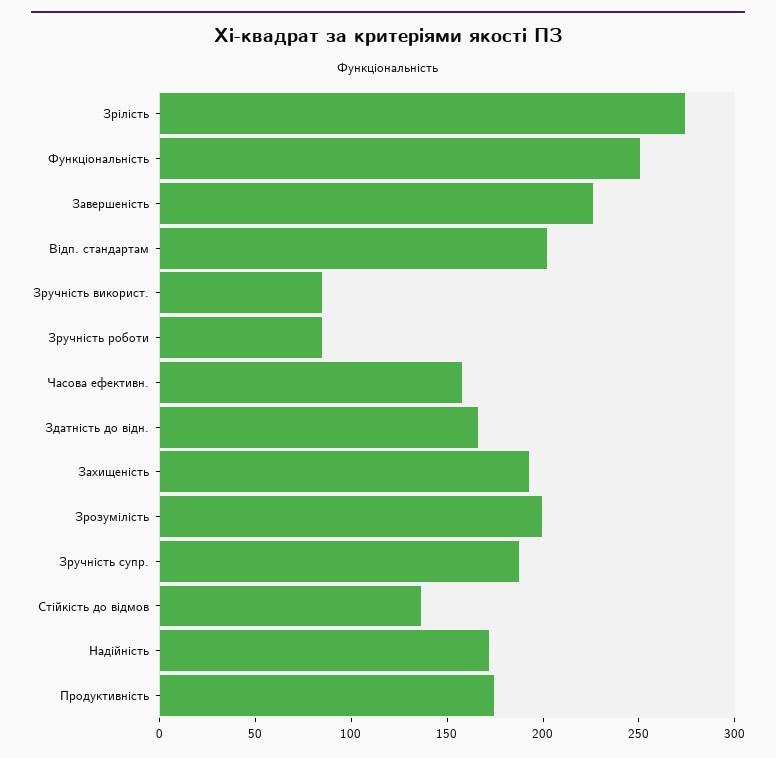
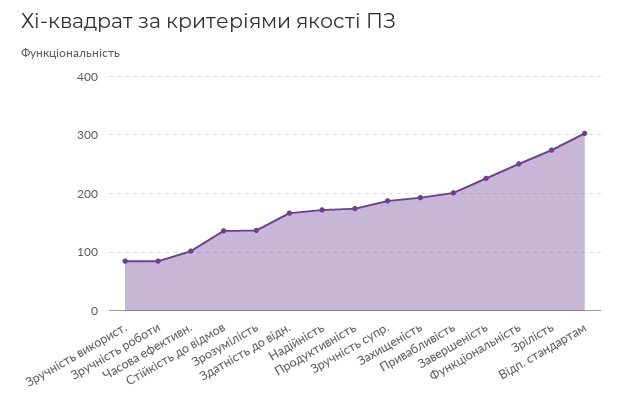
  {
    "Зрілість": 270,
    "Функціональність": 250,
    "Завершеність": 230,
-   "Відп. стандартам": 200,
+   "Відп. стандартам": 300,
    "Зручність використ.": 80,
    "Зручність роботи": 80,
-   "Часова ефективн.": 160,
+   "Часова ефективн.": 100,
    "Здатність до відн.": 170,
    "Захищеність": 190,
-   "Зрозумілість": 200,
+   "Зрозумілість": 140,
    "Зручність супр.": 190,
    "Стійкість до відмов": 140,
    "Надійність": 170,
-   "Продуктивність": 170
+   "Продуктивність": 170,
+   "Привабливість": 200
  }

